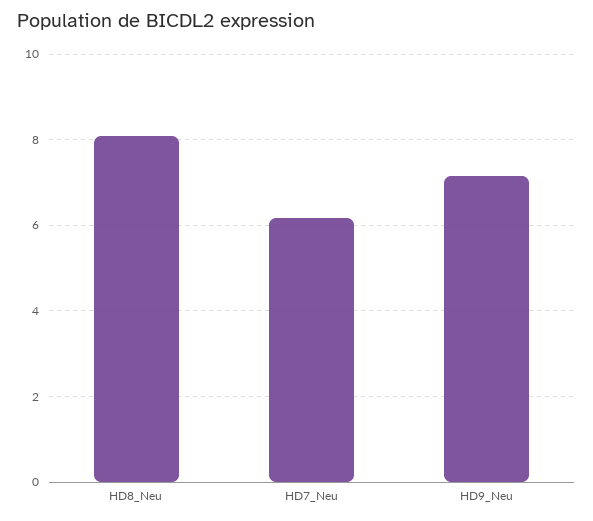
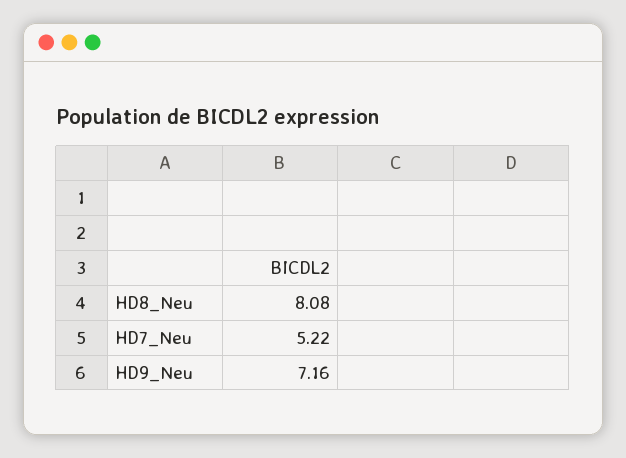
  {
    "HD8_Neu": 8.08,
-   "HD7_Neu": 6.2,
+   "HD7_Neu": 5.22,
    "HD9_Neu": 7.16
  }

